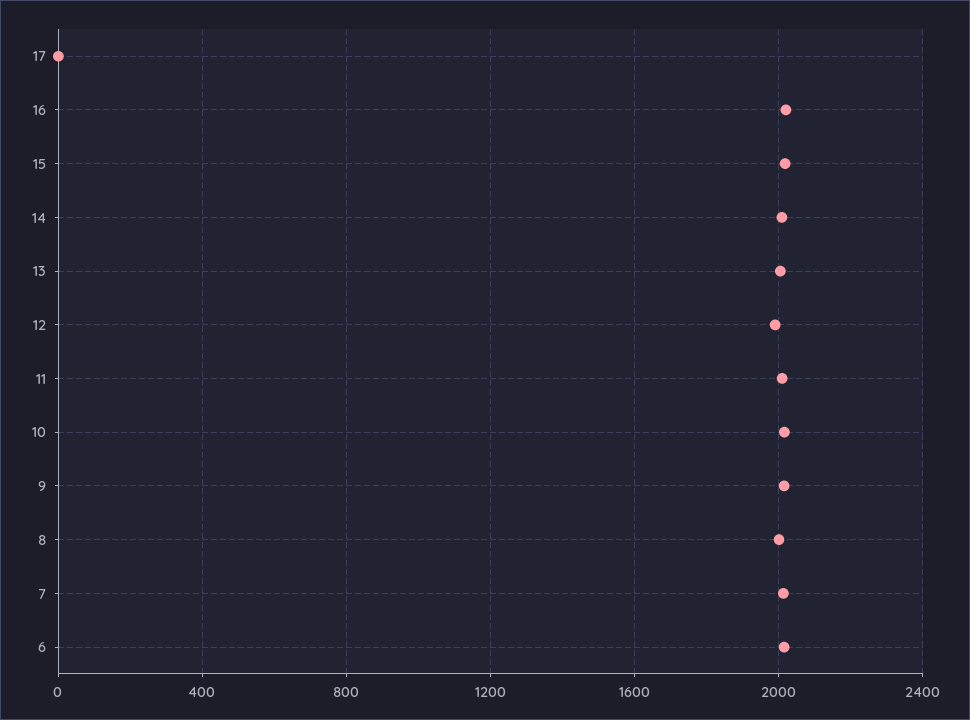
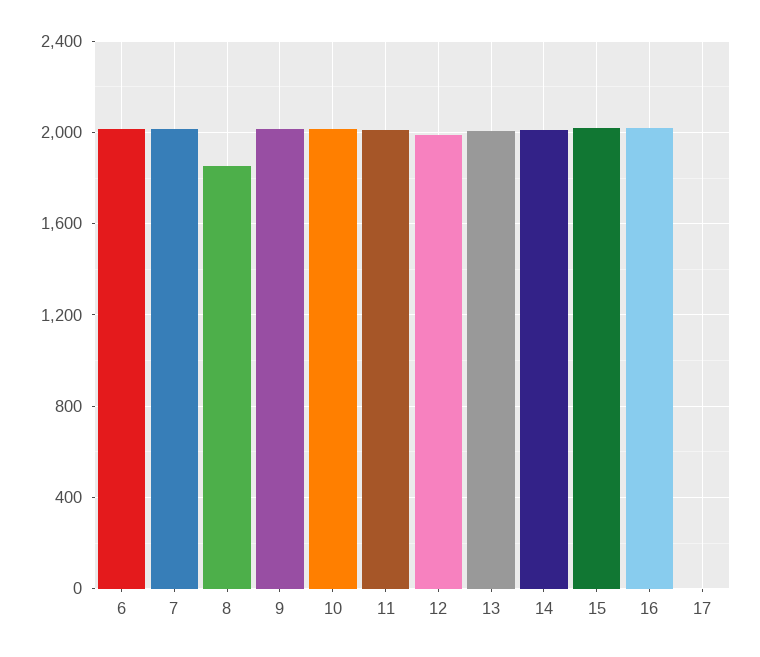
  {
    "17": 0,
    "16": 2000,
    "15": 2000,
    "14": 2000,
    "13": 2000,
    "12": 2000,
    "11": 2000,
    "10": 2000,
    "9": 2000,
-   "8": 2000,
+   "8": 1850,
    "7": 2000,
    "6": 2000
  }

